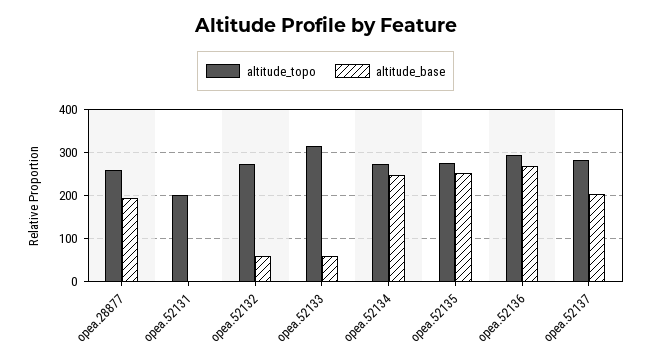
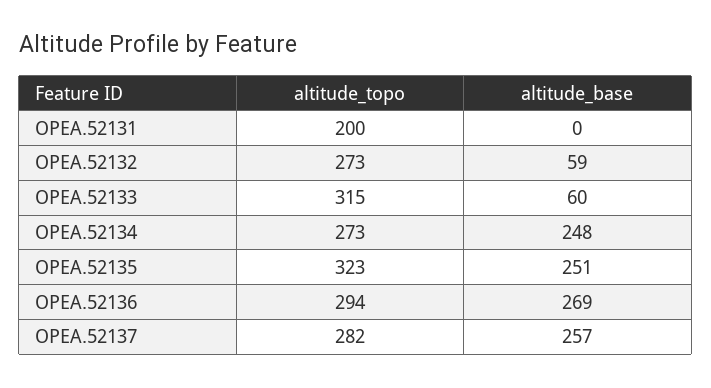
  {
    "altitude_topo": {
-     "opea.28877": 260,
      "opea.52131": 200,
      "opea.52132": 273,
      "opea.52133": 315,
      "opea.52134": 273,
-     "opea.52135": 280,
+     "opea.52135": 323,
      "opea.52136": 294,
      "opea.52137": 282
    },
    "altitude_base": {
-     "opea.28877": 200,
      "opea.52131": 0,
      "opea.52132": 59,
      "opea.52133": 60,
      "opea.52134": 248,
      "opea.52135": 251,
      "opea.52136": 269,
-     "opea.52137": 200
+     "opea.52137": 257
    }
  }

